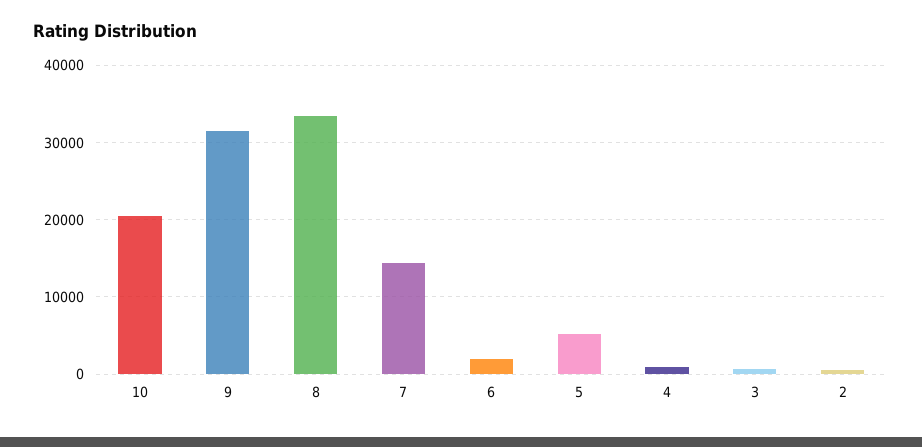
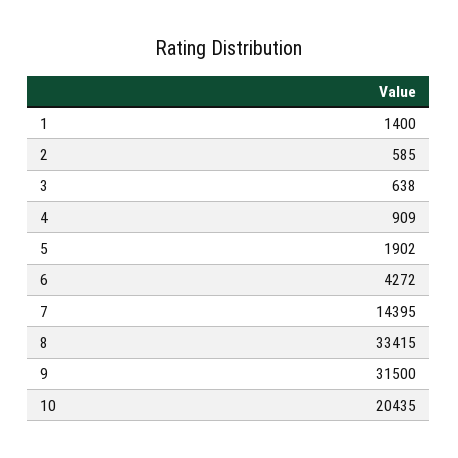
  {
    "10": 20435,
    "9": 31500,
    "8": 33415,
    "7": 14395,
-   "6": 2000,
+   "6": 4272,
-   "5": 5000,
+   "5": 1902,
    "4": 909,
    "3": 638,
-   "2": 585
+   "2": 585,
+   "1": 1400
  }

